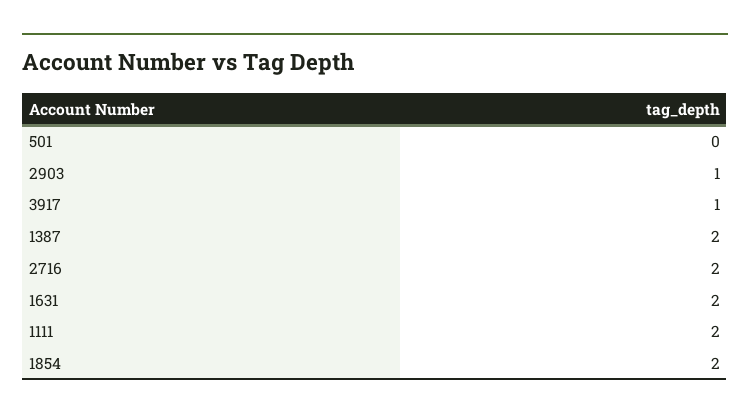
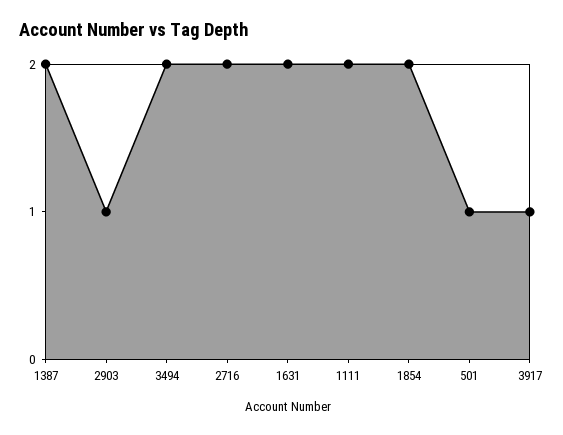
  {
-   "501": 0,
+   "501": 1,
    "2903": 1,
    "3917": 1,
    "1387": 2,
    "2716": 2,
    "1631": 2,
    "1111": 2,
-   "1854": 2
+   "1854": 2,
+   "3494": 2
  }

